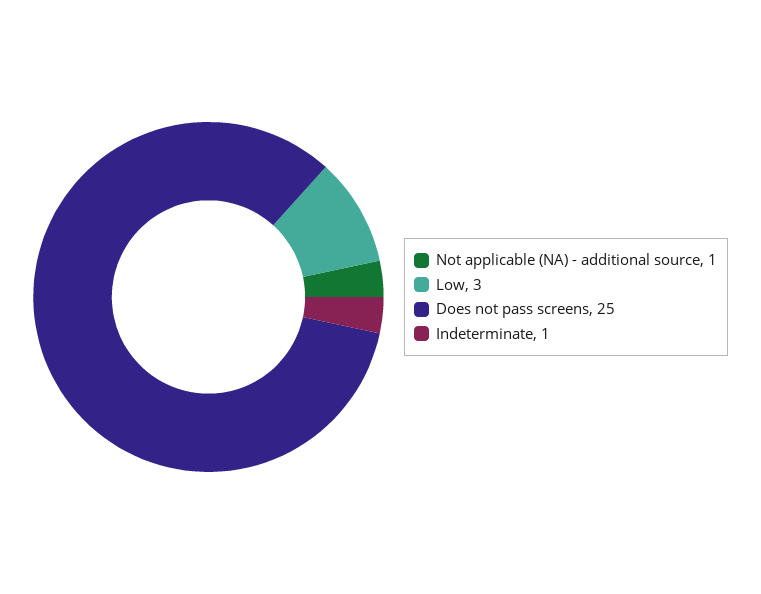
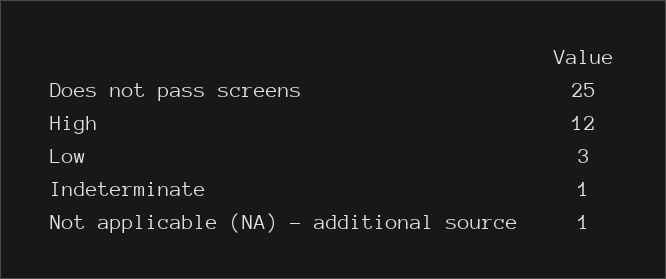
  {
    "Not applicable (NA) - additional source": 1,
    "Low": 3,
    "Does not pass screens": 25,
-   "Indeterminate": 1
+   "Indeterminate": 1,
+   "High": 12
  }

